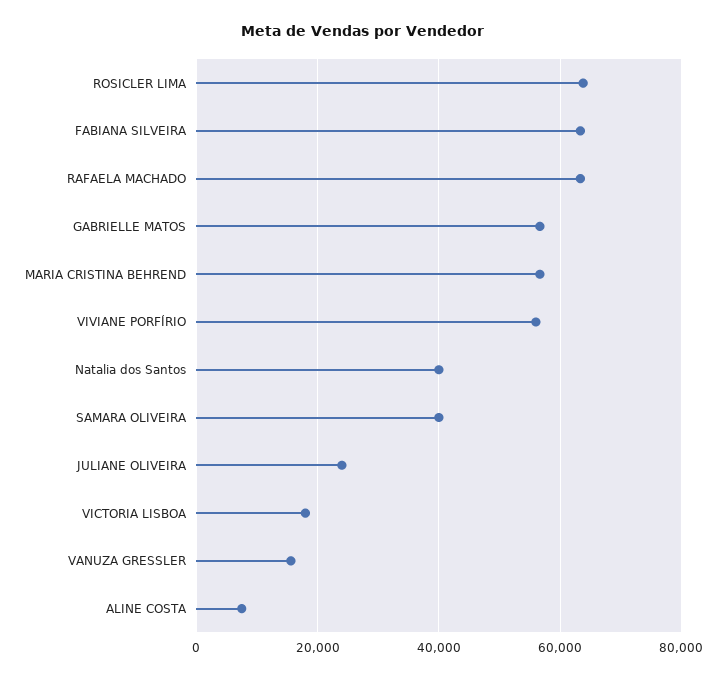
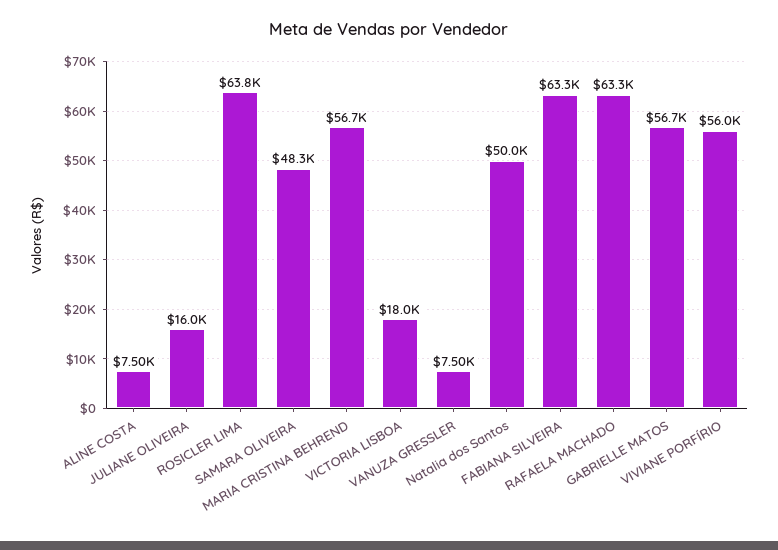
  {
    "ROSICLER LIMA": 63800,
    "FABIANA SILVEIRA": 63300,
    "RAFAELA MACHADO": 63300,
    "GABRIELLE MATOS": 56700,
    "MARIA CRISTINA BEHREND": 56700,
    "VIVIANE PORFÍRIO": 56000,
-   "Natalia dos Santos": 40000,
+   "Natalia dos Santos": 50000,
-   "SAMARA OLIVEIRA": 40000,
+   "SAMARA OLIVEIRA": 48300,
-   "JULIANE OLIVEIRA": 24000,
+   "JULIANE OLIVEIRA": 16000,
    "VICTORIA LISBOA": 18000,
-   "VANUZA GRESSLER": 16000,
+   "VANUZA GRESSLER": 7500,
    "ALINE COSTA": 7500
  }

